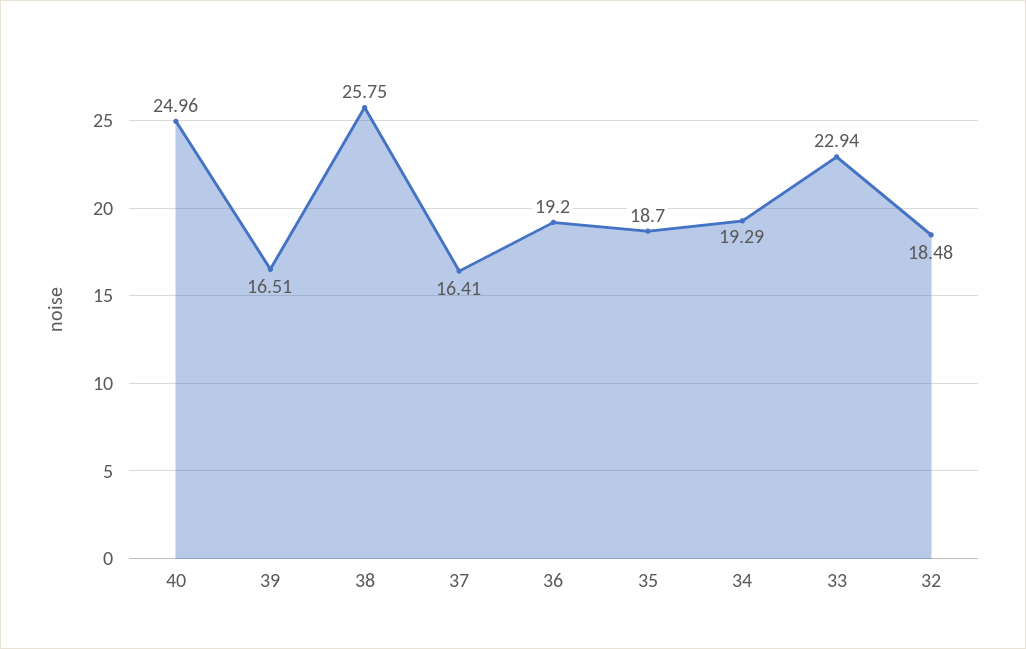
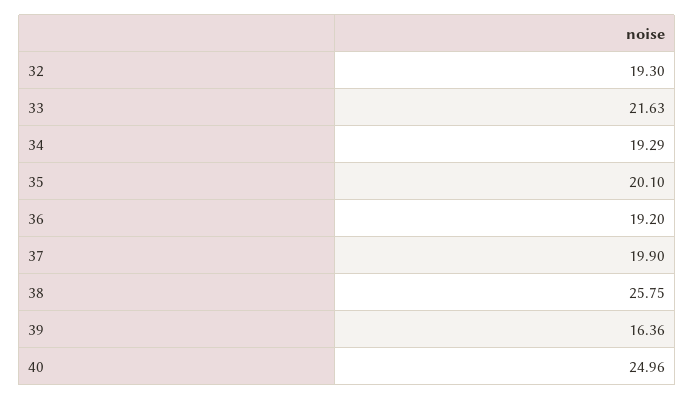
  {
    "40": 24.96,
-   "39": 16.51,
+   "39": 16.36,
    "38": 25.75,
-   "37": 16.41,
+   "37": 19.9,
    "36": 19.2,
-   "35": 18.7,
+   "35": 20.1,
    "34": 19.29,
-   "33": 22.94,
+   "33": 21.63,
-   "32": 18.48
+   "32": 19.3
  }

